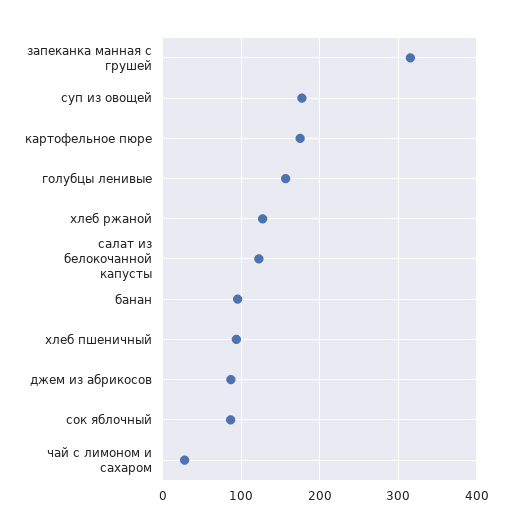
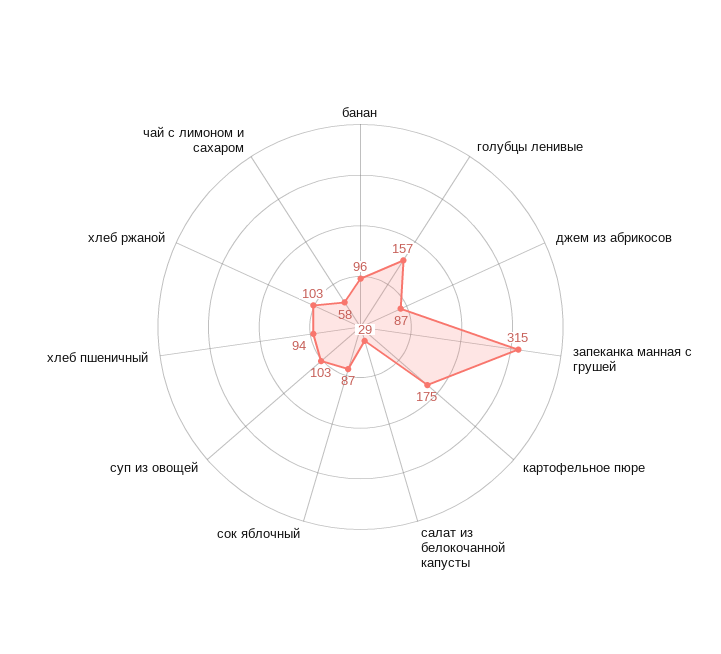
  {
    "запеканка манная с грушей": 315,
-   "суп из овощей": 180,
+   "суп из овощей": 103,
    "картофельное пюре": 175,
    "голубцы ленивые": 157,
-   "хлеб ржаной": 130,
+   "хлеб ржаной": 103,
-   "салат из белокочанной капусты": 120,
+   "салат из белокочанной капусты": 29,
    "банан": 96,
    "хлеб пшеничный": 94,
    "джем из абрикосов": 87,
    "сок яблочный": 87,
-   "чай с лимоном и сахаром": 30
+   "чай с лимоном и сахаром": 58
  }

